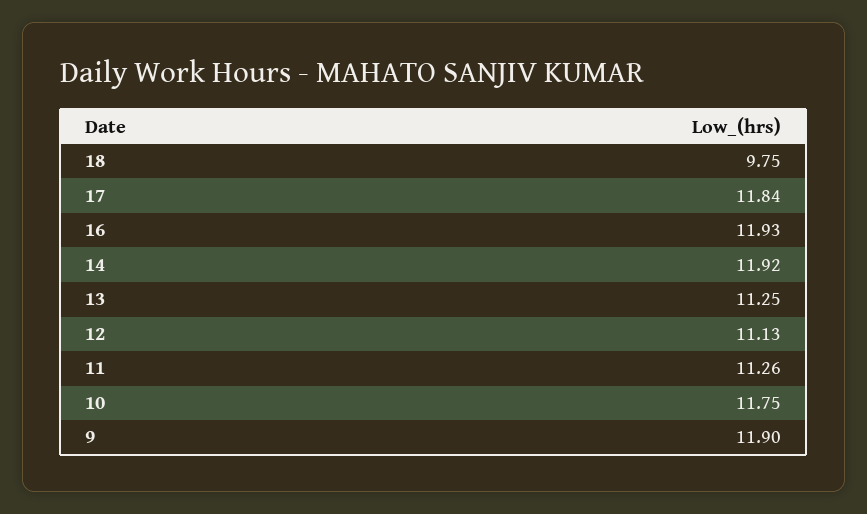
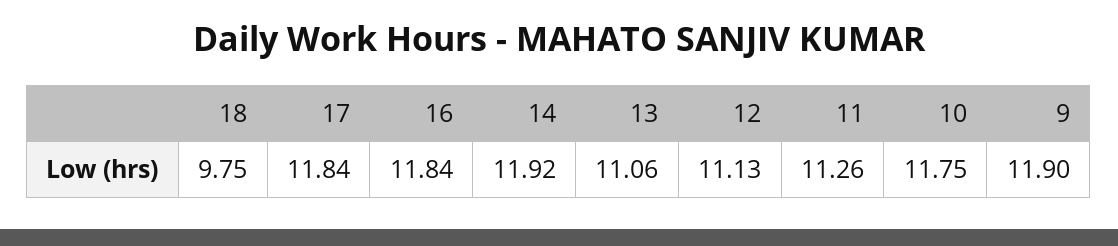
  {
    "18": 9.75,
    "17": 11.84,
-   "16": 11.93,
+   "16": 11.84,
    "14": 11.92,
-   "13": 11.25,
+   "13": 11.06,
    "12": 11.13,
    "11": 11.26,
    "10": 11.75,
    "9": 11.9
  }

